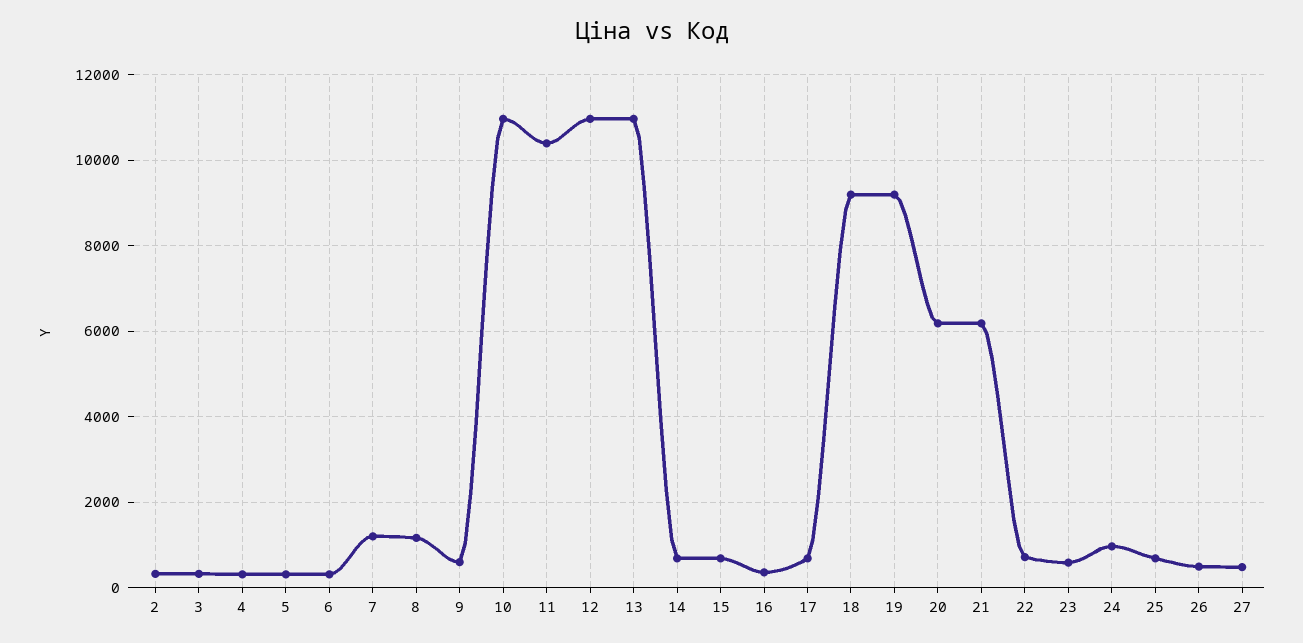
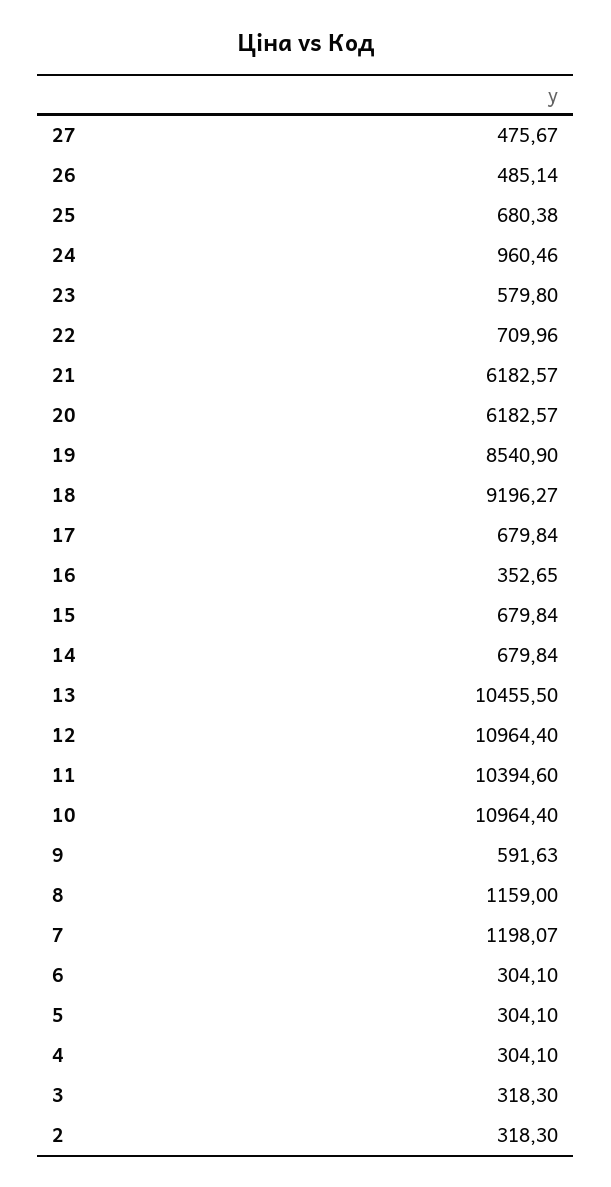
  {
    "2": 318.3,
    "3": 318.3,
    "4": 304.1,
    "5": 304.1,
    "6": 304.1,
    "7": 1198.07,
    "8": 1159,
    "9": 591.63,
    "10": 10964.4,
    "11": 10394.6,
    "12": 10964.4,
-   "13": 11000,
+   "13": 10455.5,
    "14": 679.84,
    "15": 679.84,
    "16": 352.65,
    "17": 679.84,
    "18": 9196.27,
-   "19": 9200,
+   "19": 8540.9,
    "20": 6182.57,
    "21": 6182.57,
    "22": 709.96,
    "23": 579.8,
    "24": 960.46,
    "25": 680.38,
    "26": 485.14,
    "27": 475.67
  }

